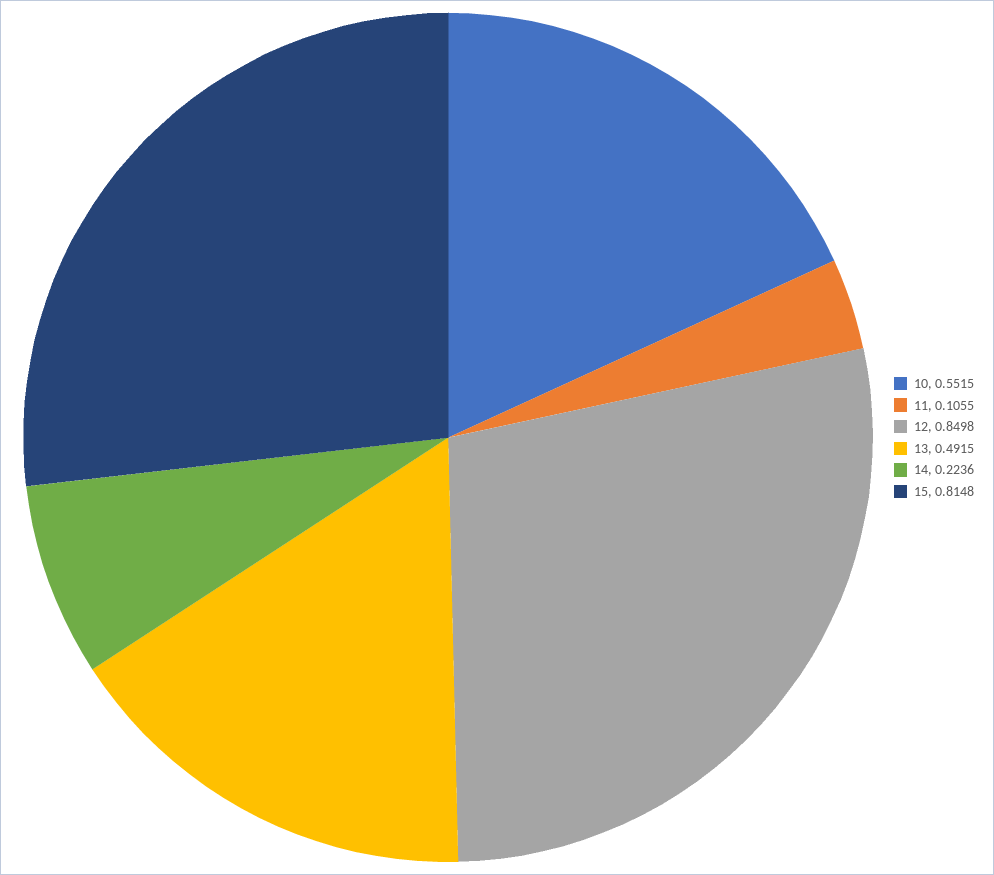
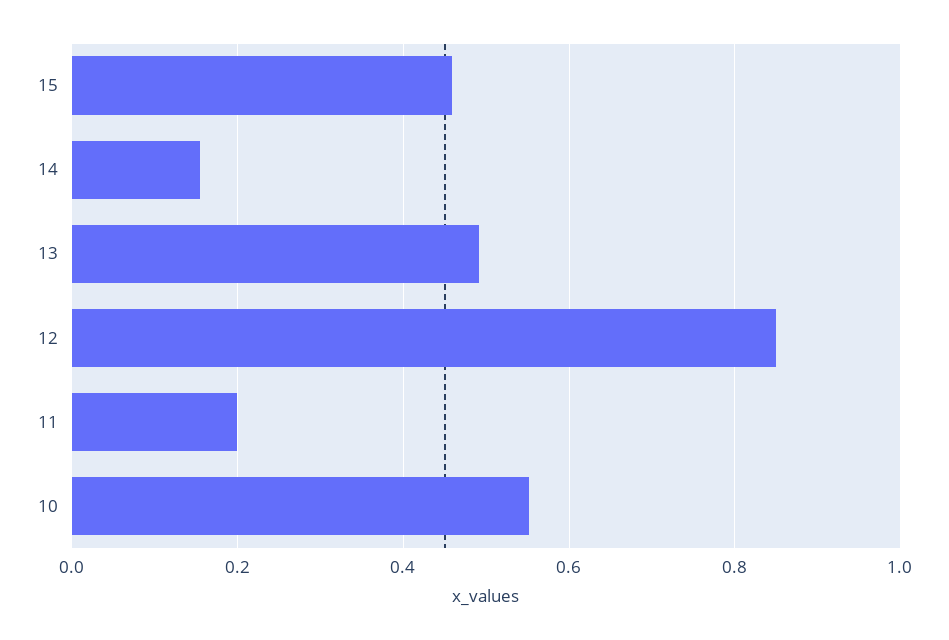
  {
    "10": 0.5515,
-   "11": 0.1055,
+   "11": 0.2,
    "12": 0.8498,
    "13": 0.4915,
-   "14": 0.2236,
+   "14": 0.16,
-   "15": 0.8148
+   "15": 0.46
  }

